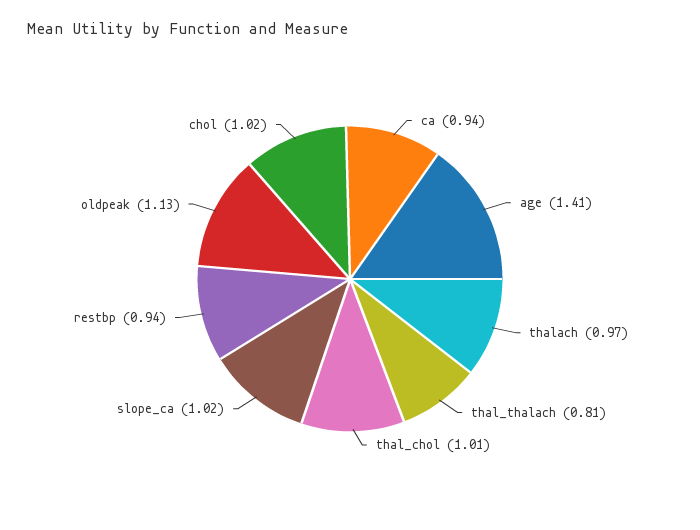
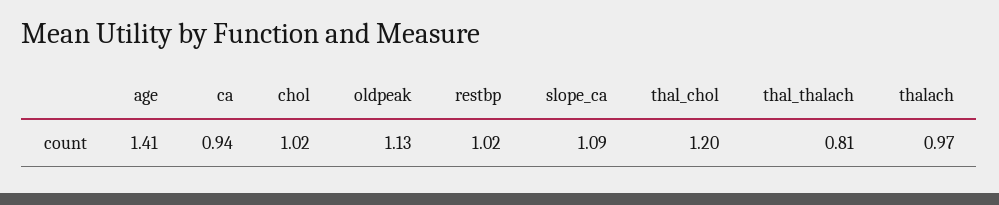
  {
    "ca": 0.94,
    "age": 1.41,
    "thalach": 0.97,
    "thal_thalach": 0.81,
-   "thal_chol": 1.01,
+   "thal_chol": 1.2,
-   "slope_ca": 1.02,
+   "slope_ca": 1.09,
-   "restbp": 0.94,
+   "restbp": 1.02,
    "oldpeak": 1.13,
    "chol": 1.02
  }

